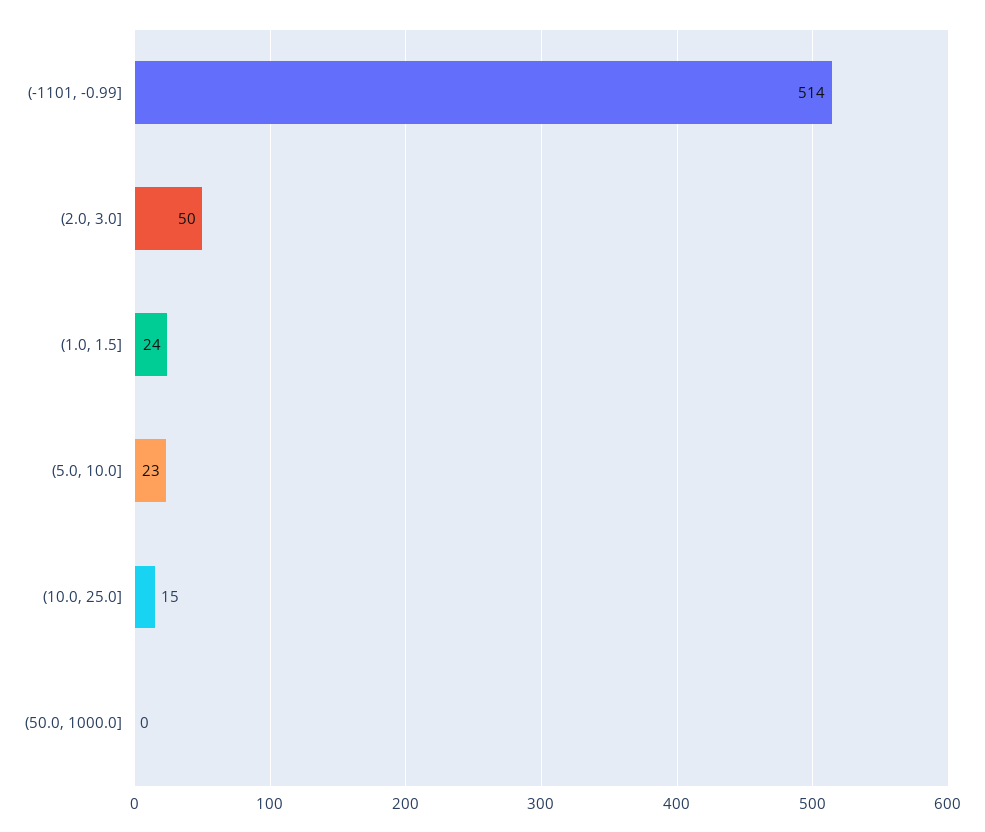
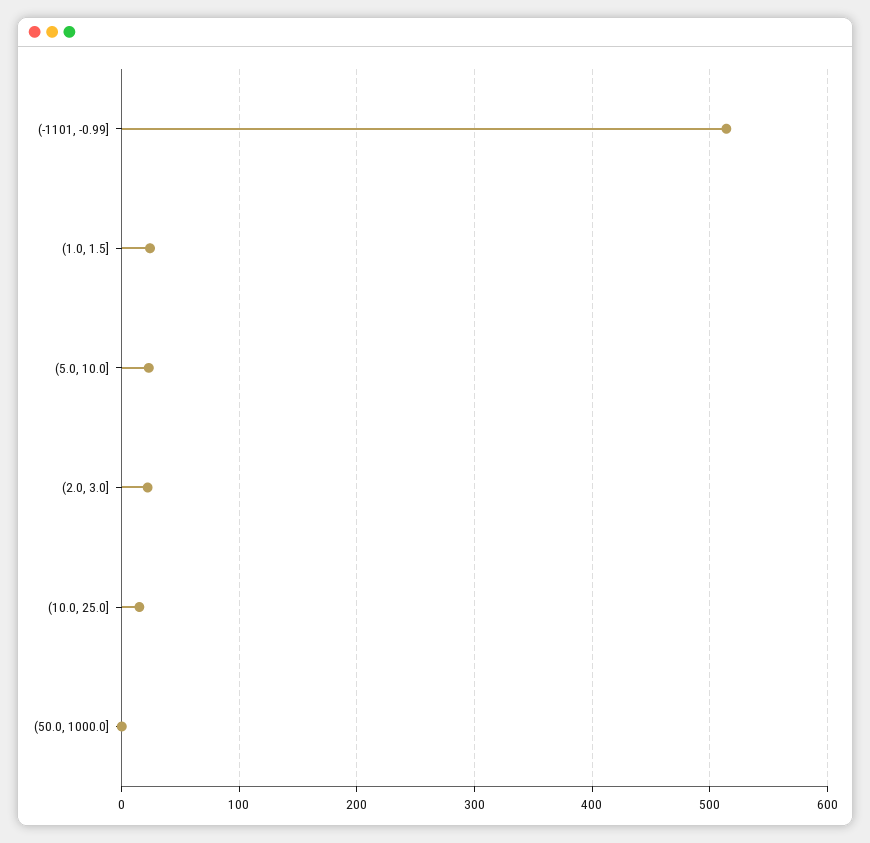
  {
    "(-1101, -0.99]": 514,
-   "(2.0, 3.0]": 50,
+   "(2.0, 3.0]": 20,
    "(1.0, 1.5]": 24,
    "(5.0, 10.0]": 23,
    "(10.0, 25.0]": 15,
    "(50.0, 1000.0]": 0
  }

